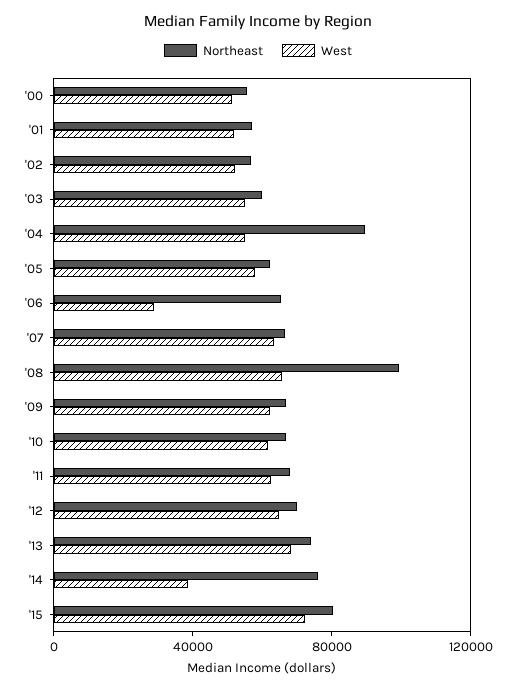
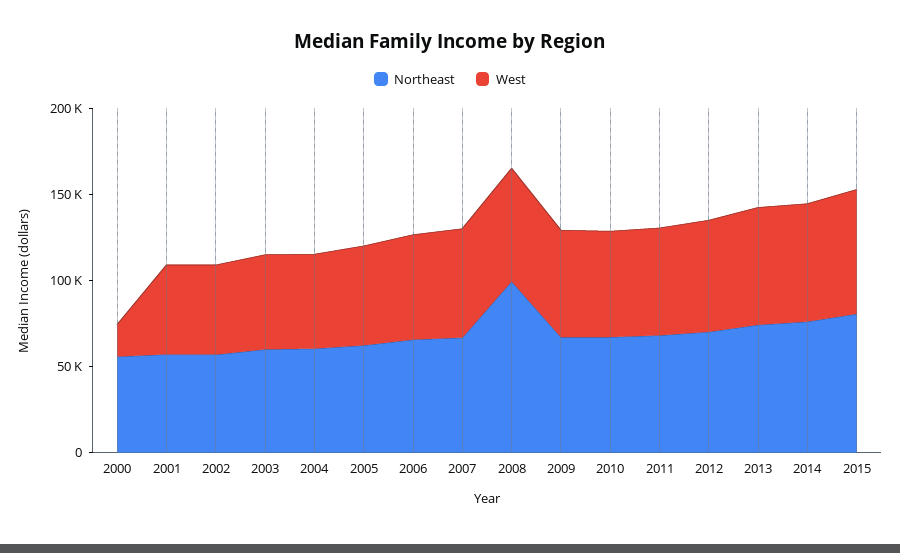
  {
    "Northeast": {
      "'00": 60000,
      "'01": 60000,
      "'02": 60000,
      "'03": 60000,
-     "'04": 90000,
+     "'04": 60000,
      "'05": 60000,
      "'06": 70000,
      "'07": 70000,
      "'08": 100000,
      "'09": 70000,
      "'10": 70000,
      "'11": 70000,
      "'12": 70000,
      "'13": 70000,
      "'14": 80000,
      "'15": 80000
    },
    "West": {
-     "'00": 50000,
+     "'00": 20000,
      "'01": 50000,
      "'02": 50000,
      "'03": 60000,
      "'04": 50000,
      "'05": 60000,
-     "'06": 30000,
+     "'06": 60000,
      "'07": 60000,
      "'08": 70000,
      "'09": 60000,
      "'10": 60000,
      "'11": 60000,
      "'12": 60000,
      "'13": 70000,
-     "'14": 40000,
+     "'14": 70000,
      "'15": 70000
    }
  }

